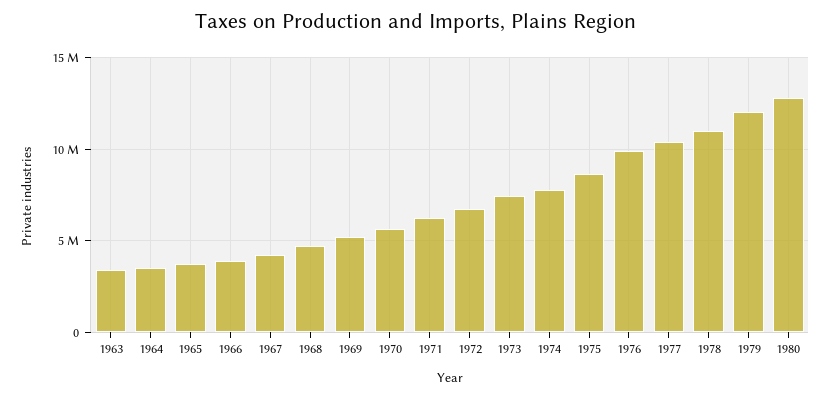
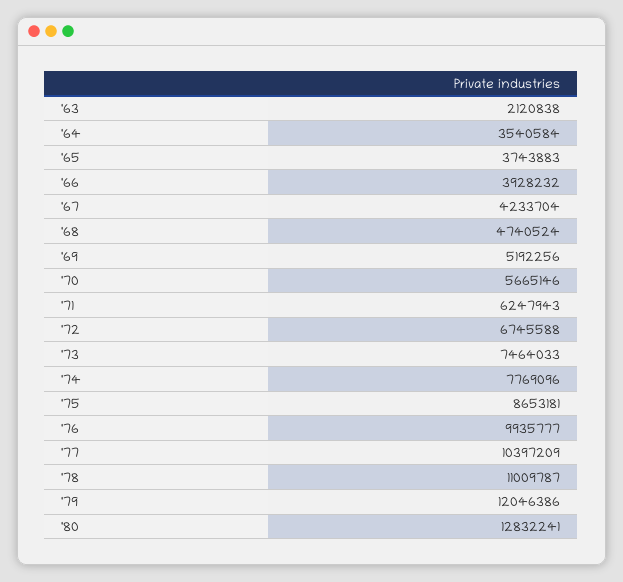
  {
-   "1963": 3500000,
+   "1963": 2120838,
    "1964": 3540584,
    "1965": 3743883,
    "1966": 3928232,
    "1967": 4233704,
    "1968": 4740524,
    "1969": 5192256,
    "1970": 5665146,
    "1971": 6247943,
    "1972": 6745588,
    "1973": 7464033,
    "1974": 7769096,
    "1975": 8653181,
    "1976": 9935777,
    "1977": 10397209,
    "1978": 11009787,
    "1979": 12046386,
    "1980": 12832241
  }

